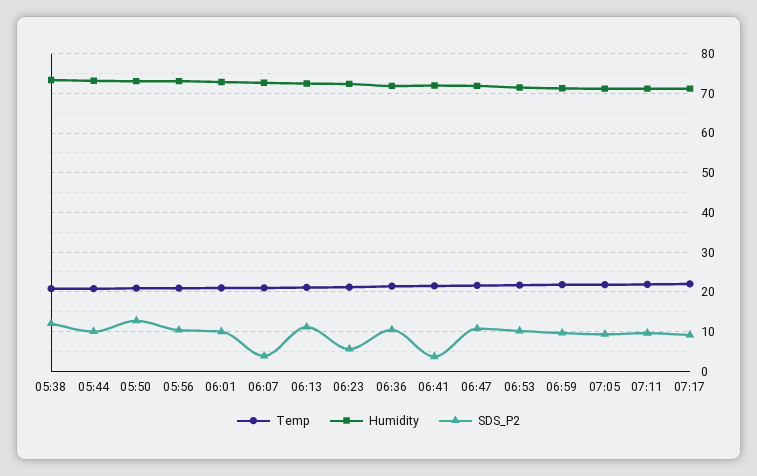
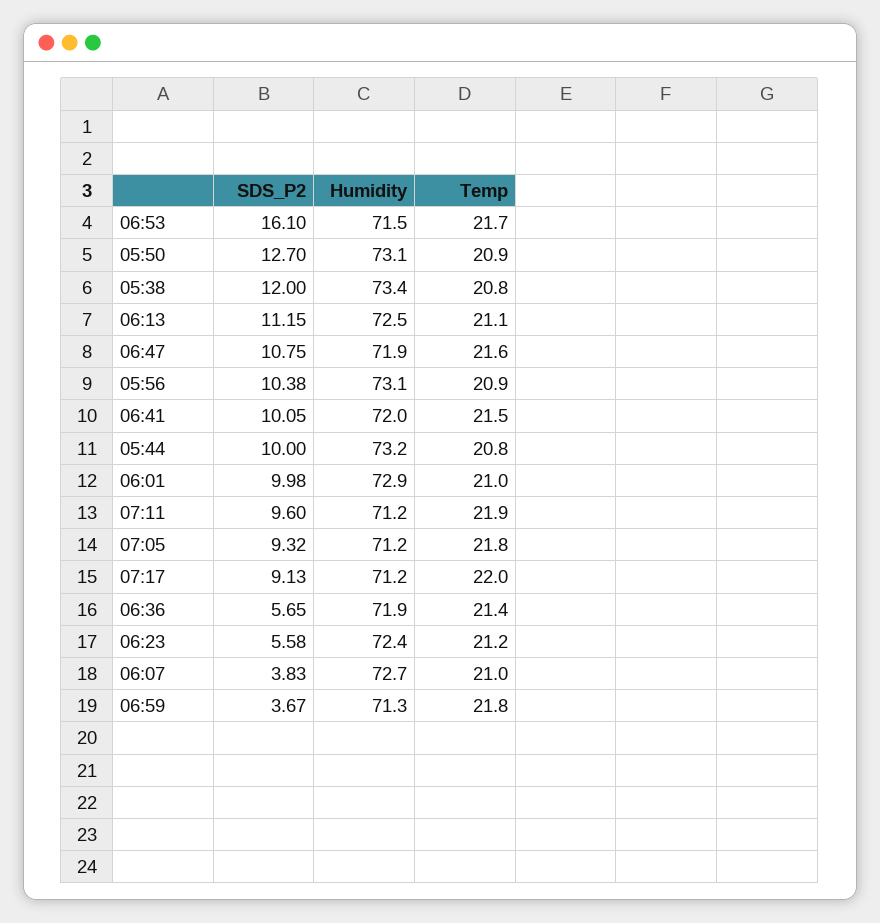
  {
    "Temp": {
      "05:38": 20.8,
      "05:44": 20.8,
      "05:50": 20.9,
      "05:56": 20.9,
      "06:01": 21,
      "06:07": 21,
      "06:13": 21.1,
      "06:23": 21.2,
      "06:36": 21.4,
      "06:41": 21.5,
      "06:47": 21.6,
      "06:53": 21.7,
      "06:59": 21.8,
      "07:05": 21.8,
      "07:11": 21.9,
      "07:17": 22
    },
    "Humidity": {
      "05:38": 73.4,
      "05:44": 73.2,
      "05:50": 73.1,
      "05:56": 73.1,
      "06:01": 72.9,
      "06:07": 72.7,
      "06:13": 72.5,
      "06:23": 72.4,
      "06:36": 71.9,
      "06:41": 72,
      "06:47": 71.9,
      "06:53": 71.5,
      "06:59": 71.3,
      "07:05": 71.2,
      "07:11": 71.2,
      "07:17": 71.2
    },
    "SDS_P2": {
      "05:38": 12,
      "05:44": 10,
      "05:50": 12.7,
      "05:56": 10.38,
      "06:01": 9.98,
      "06:07": 3.83,
      "06:13": 11.15,
      "06:23": 5.58,
-     "06:36": 10,
+     "06:36": 5.65,
-     "06:41": 4,
+     "06:41": 10.05,
      "06:47": 10.75,
-     "06:53": 10,
+     "06:53": 16.1,
-     "06:59": 10,
+     "06:59": 3.67,
      "07:05": 9.32,
      "07:11": 9.6,
      "07:17": 9.13
    }
  }

